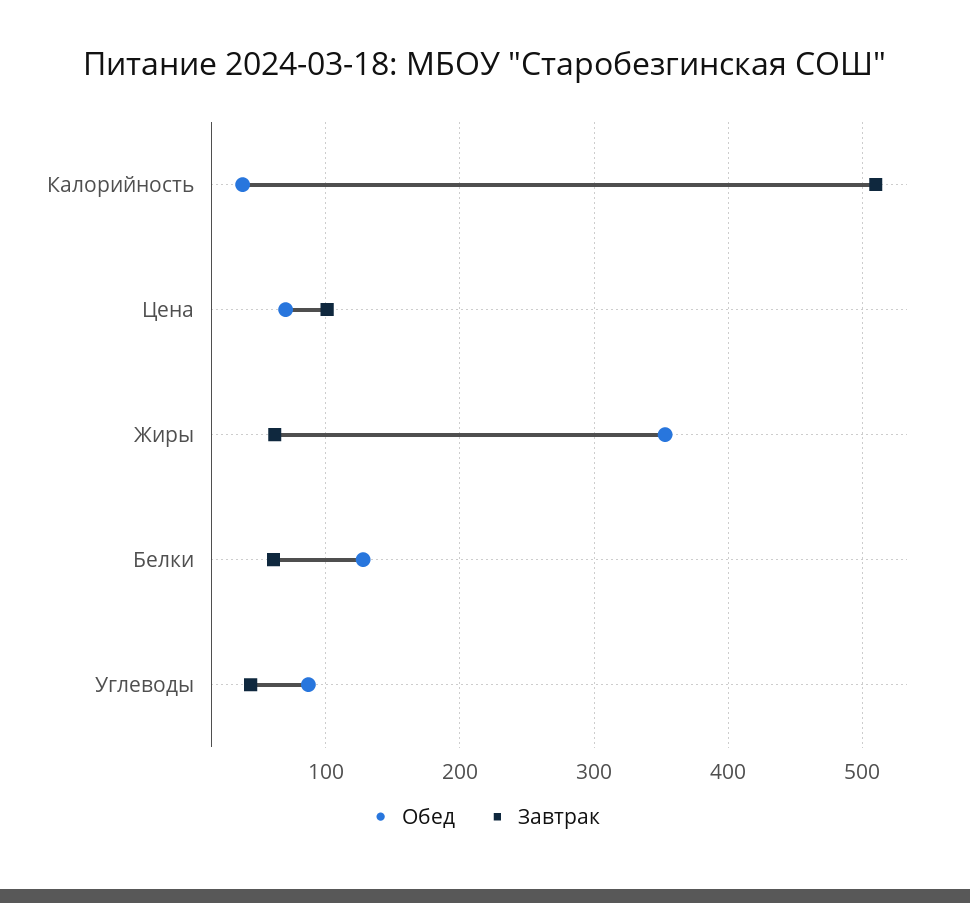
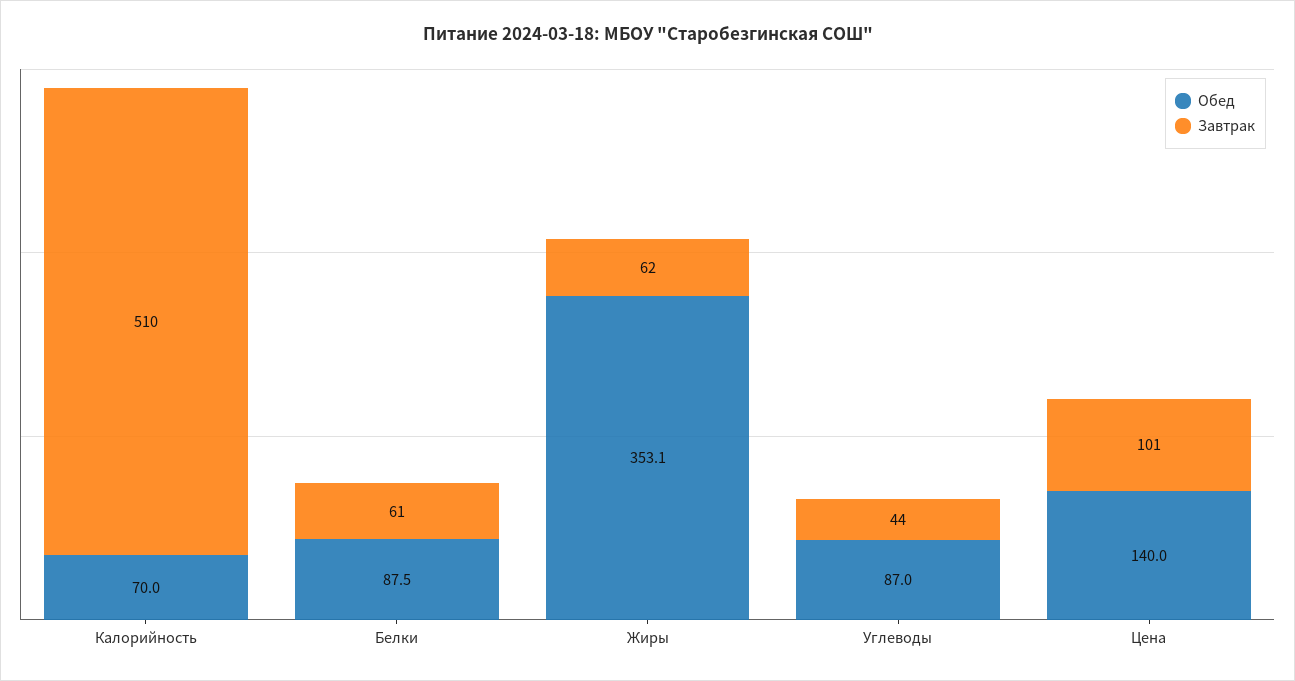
  {
    "Обед": {
-     "Калорийность": 40,
+     "Калорийность": 70,
-     "Цена": 70,
+     "Цена": 140,
      "Жиры": 353.1,
-     "Белки": 130,
+     "Белки": 87.5,
      "Углеводы": 87
    },
    "Завтрак": {
      "Калорийность": 510,
      "Цена": 101,
      "Жиры": 62,
      "Белки": 61,
      "Углеводы": 44
    }
  }

